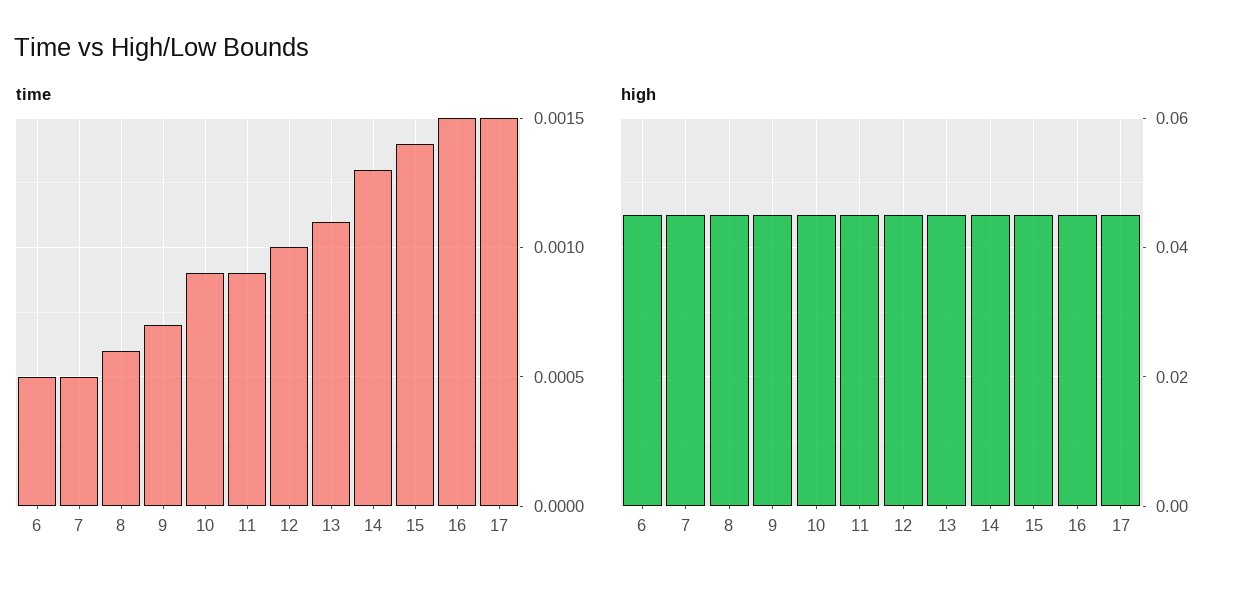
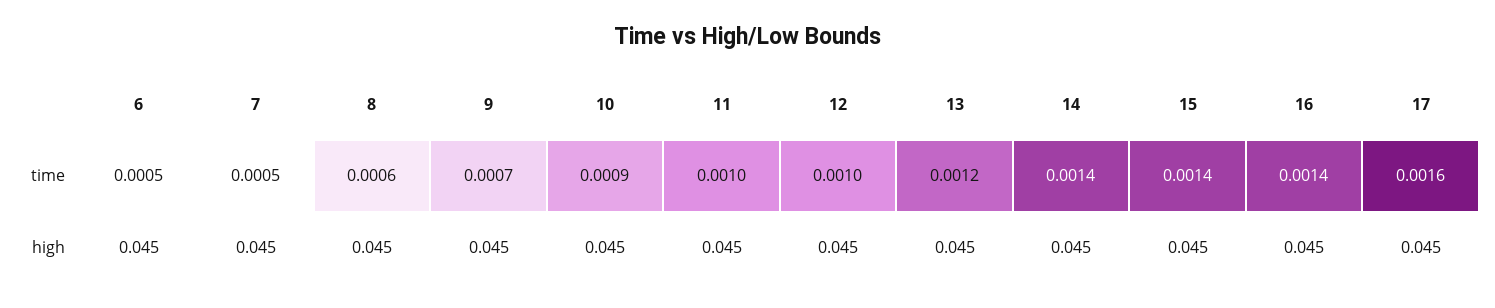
  {
    "time": {
      "6": 0.0005,
      "7": 0.0005,
      "8": 0.0006,
      "9": 0.0007,
      "10": 0.0009,
-     "11": 0.0009,
+     "11": 0.001,
      "12": 0.001,
-     "13": 0.0011,
+     "13": 0.0012,
-     "14": 0.0013,
+     "14": 0.0014,
      "15": 0.0014,
-     "16": 0.0015,
+     "16": 0.0014,
-     "17": 0.0015
+     "17": 0.0016
    },
    "high": {
      "6": 0.045,
      "7": 0.045,
      "8": 0.045,
      "9": 0.045,
      "10": 0.045,
      "11": 0.045,
      "12": 0.045,
      "13": 0.045,
      "14": 0.045,
      "15": 0.045,
      "16": 0.045,
      "17": 0.045
    }
  }

